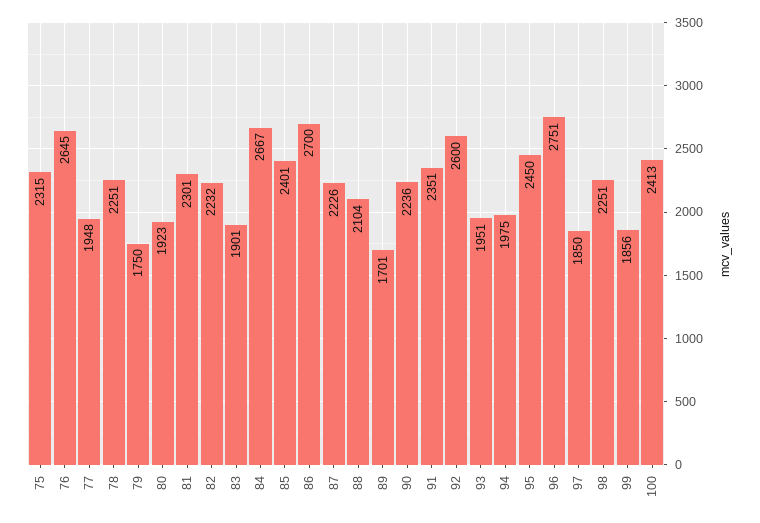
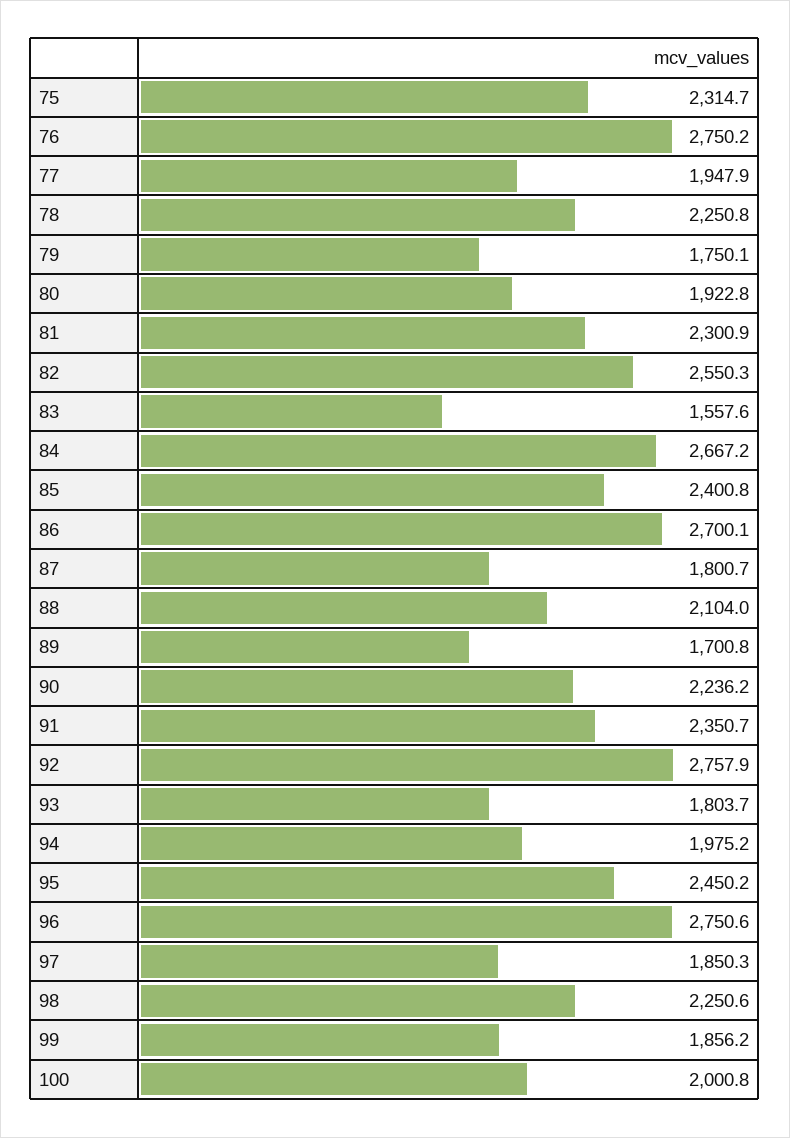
  {
    "75": 2314.7,
-   "76": 2645,
+   "76": 2750.2,
    "77": 1947.9,
    "78": 2250.8,
    "79": 1750.1,
    "80": 1922.8,
    "81": 2300.9,
-   "82": 2232,
+   "82": 2550.3,
-   "83": 1901,
+   "83": 1557.6,
    "84": 2667.2,
    "85": 2400.8,
    "86": 2700.1,
-   "87": 2226,
+   "87": 1800.7,
    "88": 2104,
    "89": 1700.8,
    "90": 2236.2,
    "91": 2350.7,
-   "92": 2600,
+   "92": 2757.9,
-   "93": 1951,
+   "93": 1803.7,
    "94": 1975.2,
    "95": 2450.2,
    "96": 2750.6,
    "97": 1850.3,
    "98": 2250.6,
    "99": 1856.2,
-   "100": 2413
+   "100": 2000.8
  }

